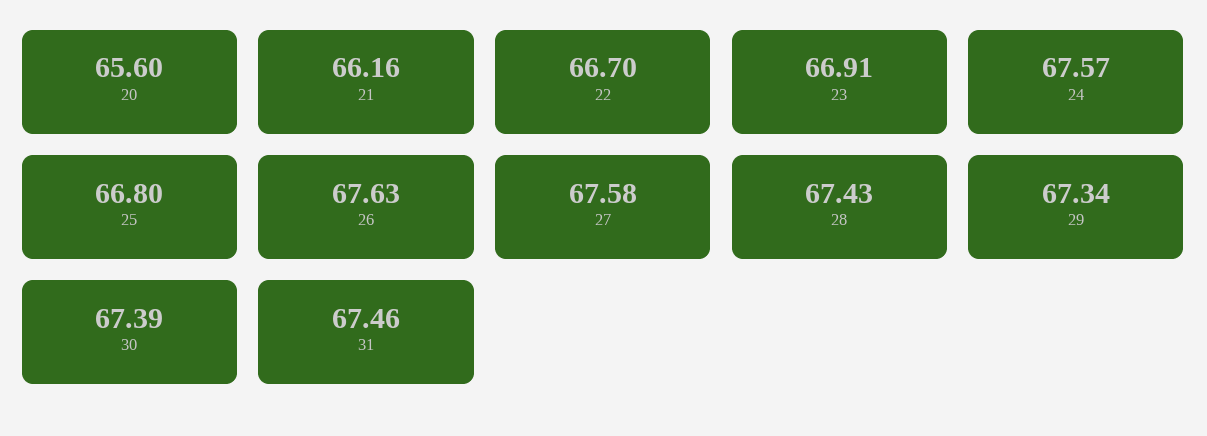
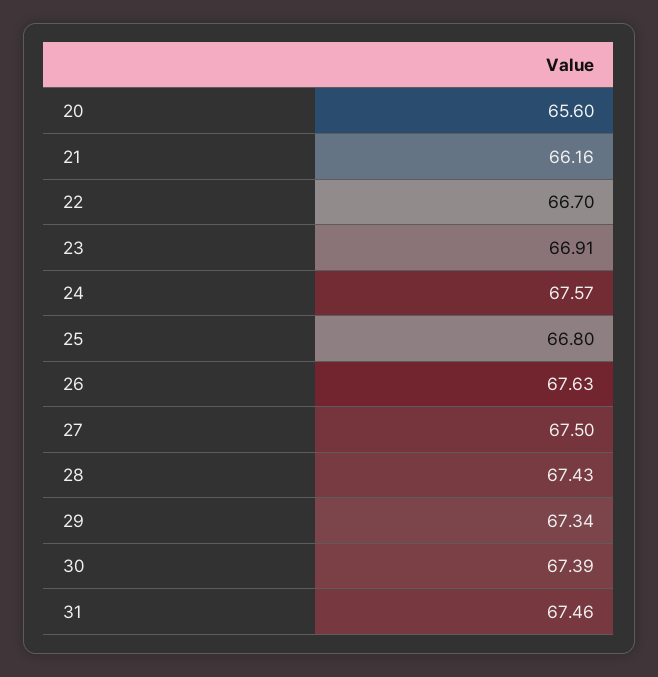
  {
    "20": 65.6,
    "21": 66.16,
    "22": 66.7,
    "23": 66.91,
    "24": 67.57,
    "25": 66.8,
    "26": 67.63,
-   "27": 67.58,
+   "27": 67.5,
    "28": 67.43,
    "29": 67.34,
    "30": 67.39,
    "31": 67.46
  }

